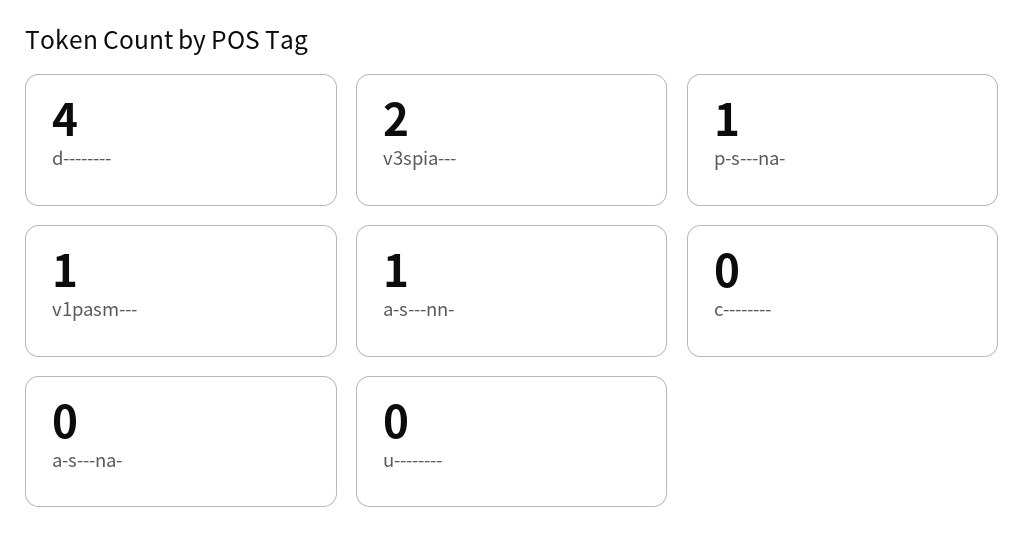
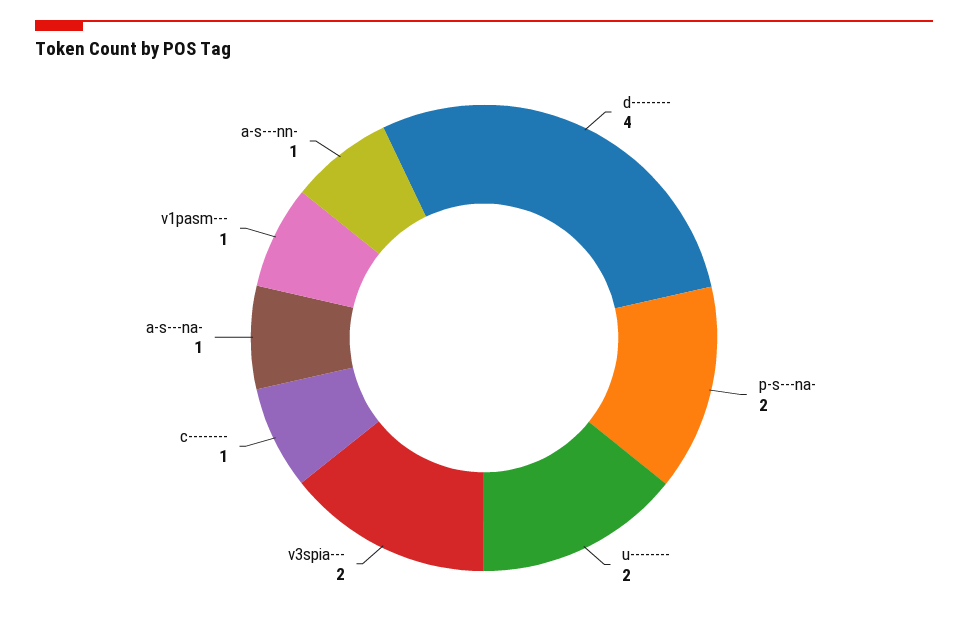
  {
    "d--------": 4,
    "v3spia---": 2,
-   "p-s---na-": 1,
+   "p-s---na-": 2,
    "v1pasm---": 1,
    "a-s---nn-": 1,
-   "c--------": 0,
+   "c--------": 1,
-   "a-s---na-": 0,
+   "a-s---na-": 1,
-   "u--------": 0
+   "u--------": 2
  }

